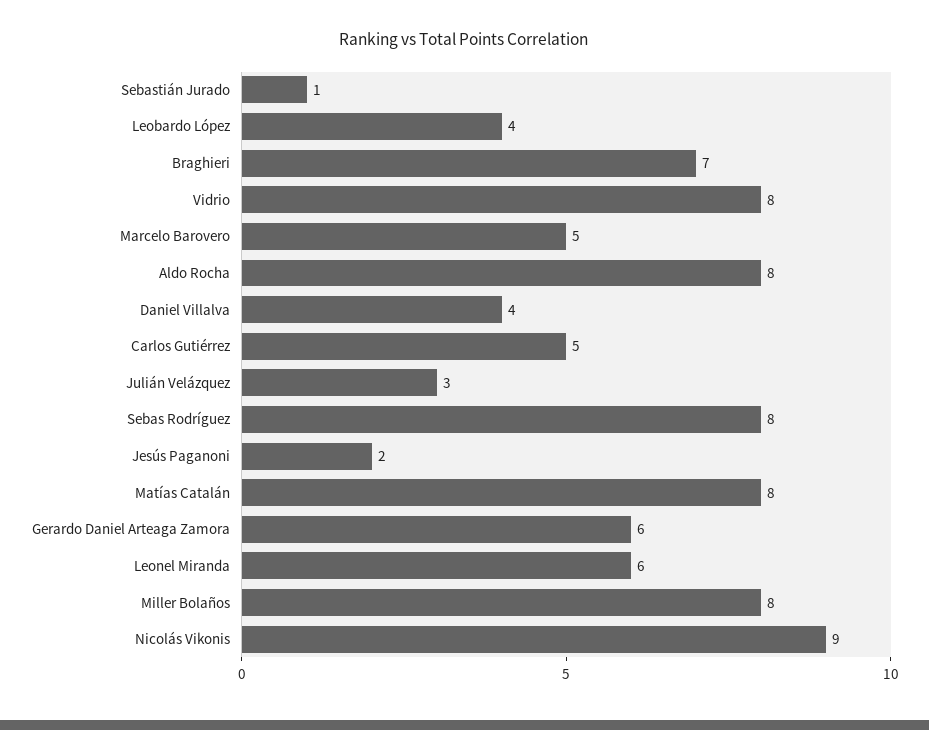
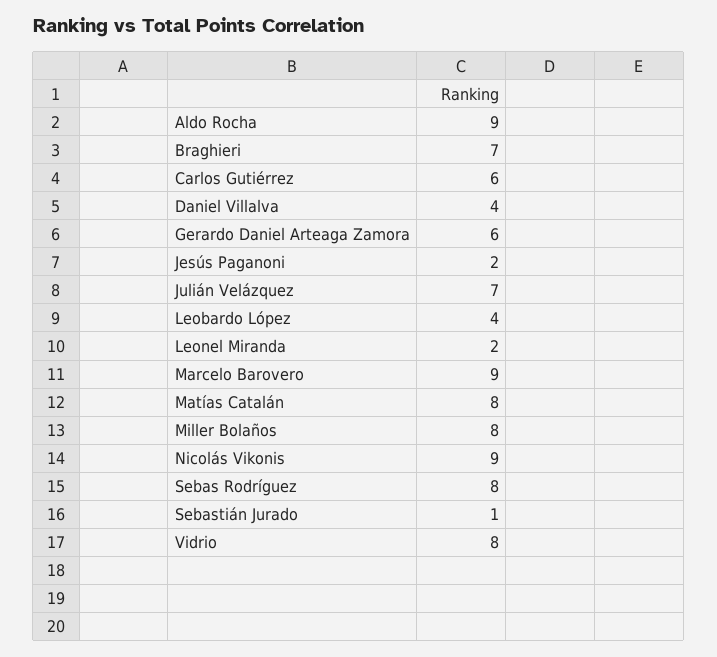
  {
    "Sebastián Jurado": 1,
    "Leobardo López": 4,
    "Braghieri": 7,
    "Vidrio": 8,
-   "Marcelo Barovero": 5,
+   "Marcelo Barovero": 9,
-   "Aldo Rocha": 8,
+   "Aldo Rocha": 9,
    "Daniel Villalva": 4,
-   "Carlos Gutiérrez": 5,
+   "Carlos Gutiérrez": 6,
-   "Julián Velázquez": 3,
+   "Julián Velázquez": 7,
    "Sebas Rodríguez": 8,
    "Jesús Paganoni": 2,
    "Matías Catalán": 8,
    "Gerardo Daniel Arteaga Zamora": 6,
-   "Leonel Miranda": 6,
+   "Leonel Miranda": 2,
    "Miller Bolaños": 8,
    "Nicolás Vikonis": 9
  }

